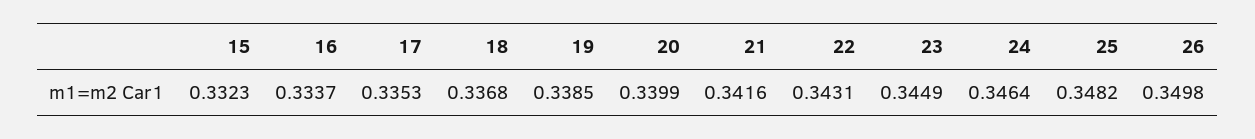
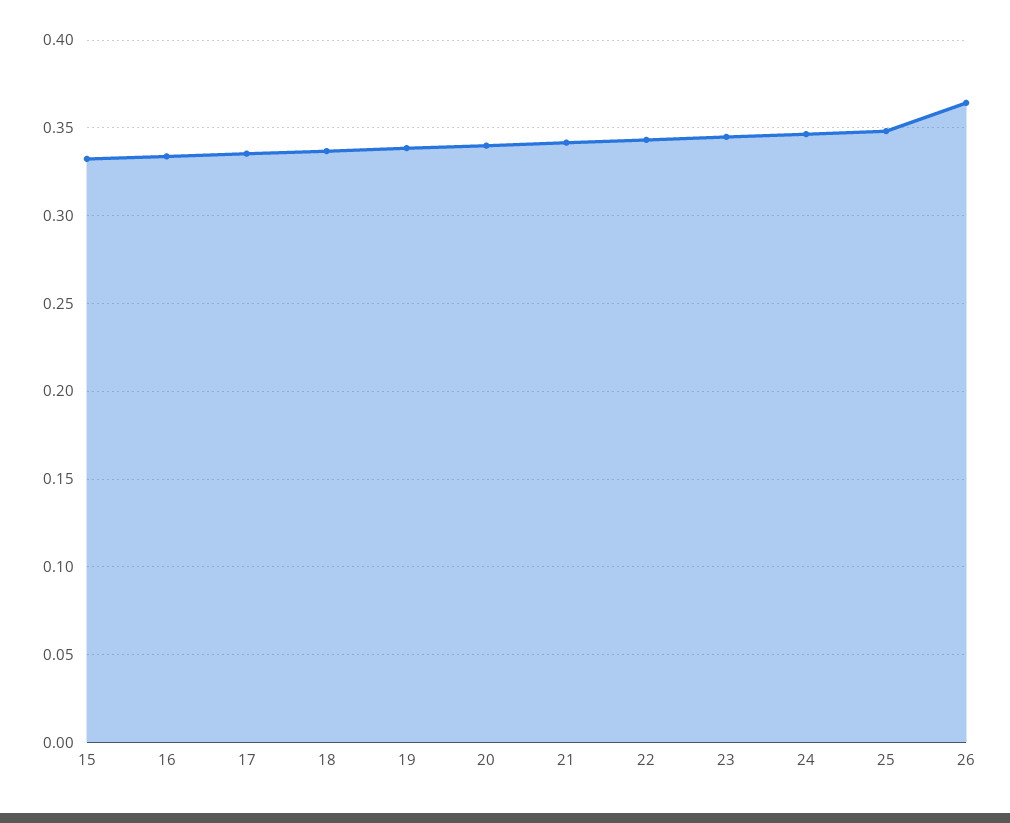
  {
    "15": 0.3323,
    "16": 0.3337,
    "17": 0.3353,
    "18": 0.3368,
    "19": 0.3385,
    "20": 0.3399,
    "21": 0.3416,
    "22": 0.3431,
    "23": 0.3449,
    "24": 0.3464,
    "25": 0.3482,
-   "26": 0.3498
+   "26": 0.365
  }

